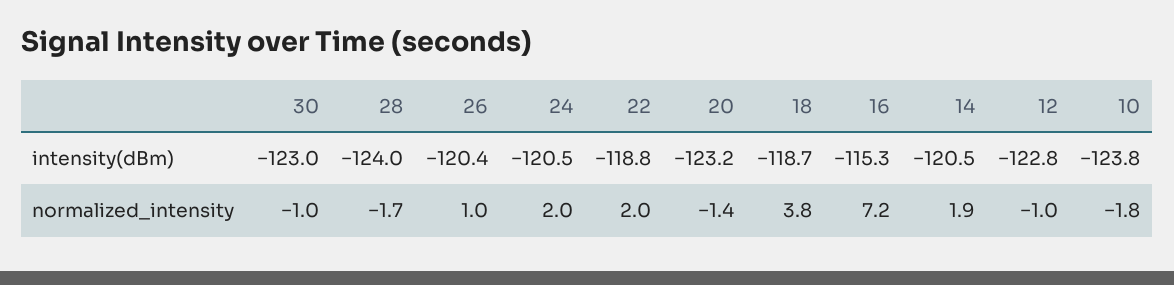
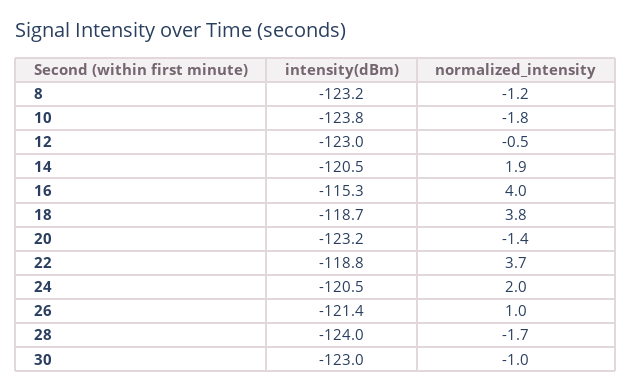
  {
    "30": {
      "intensity(dBm)": -123,
      "normalized_intensity": -1
    },
    "28": {
      "intensity(dBm)": -124,
      "normalized_intensity": -1.7
    },
    "26": {
-     "intensity(dBm)": -120.4,
+     "intensity(dBm)": -121.4,
      "normalized_intensity": 1
    },
    "24": {
      "intensity(dBm)": -120.5,
      "normalized_intensity": 2
    },
    "22": {
      "intensity(dBm)": -118.8,
-     "normalized_intensity": 2
+     "normalized_intensity": 3.7
    },
    "20": {
      "intensity(dBm)": -123.2,
      "normalized_intensity": -1.4
    },
    "18": {
      "intensity(dBm)": -118.7,
      "normalized_intensity": 3.8
    },
    "16": {
      "intensity(dBm)": -115.3,
-     "normalized_intensity": 7.2
+     "normalized_intensity": 4
    },
    "14": {
      "intensity(dBm)": -120.5,
      "normalized_intensity": 1.9
    },
    "12": {
-     "intensity(dBm)": -122.8,
+     "intensity(dBm)": -123,
-     "normalized_intensity": -1
+     "normalized_intensity": -0.5
    },
    "10": {
      "intensity(dBm)": -123.8,
      "normalized_intensity": -1.8
-   }
+   },
+   "8": {
+     "intensity(dBm)": -123.2,
+     "normalized_intensity": -1.2
+   }
  }

